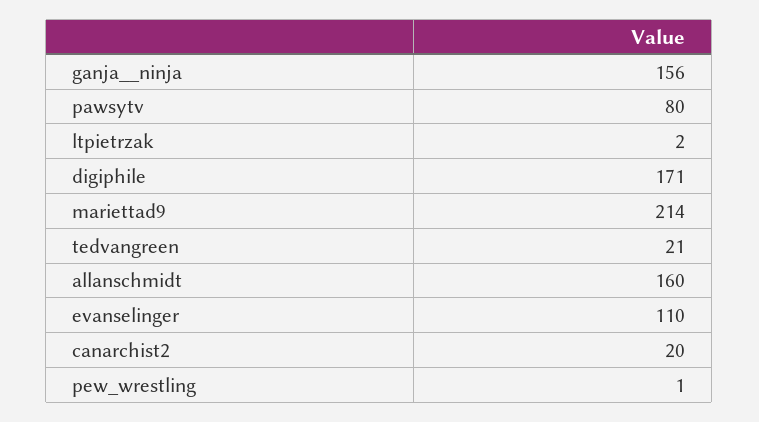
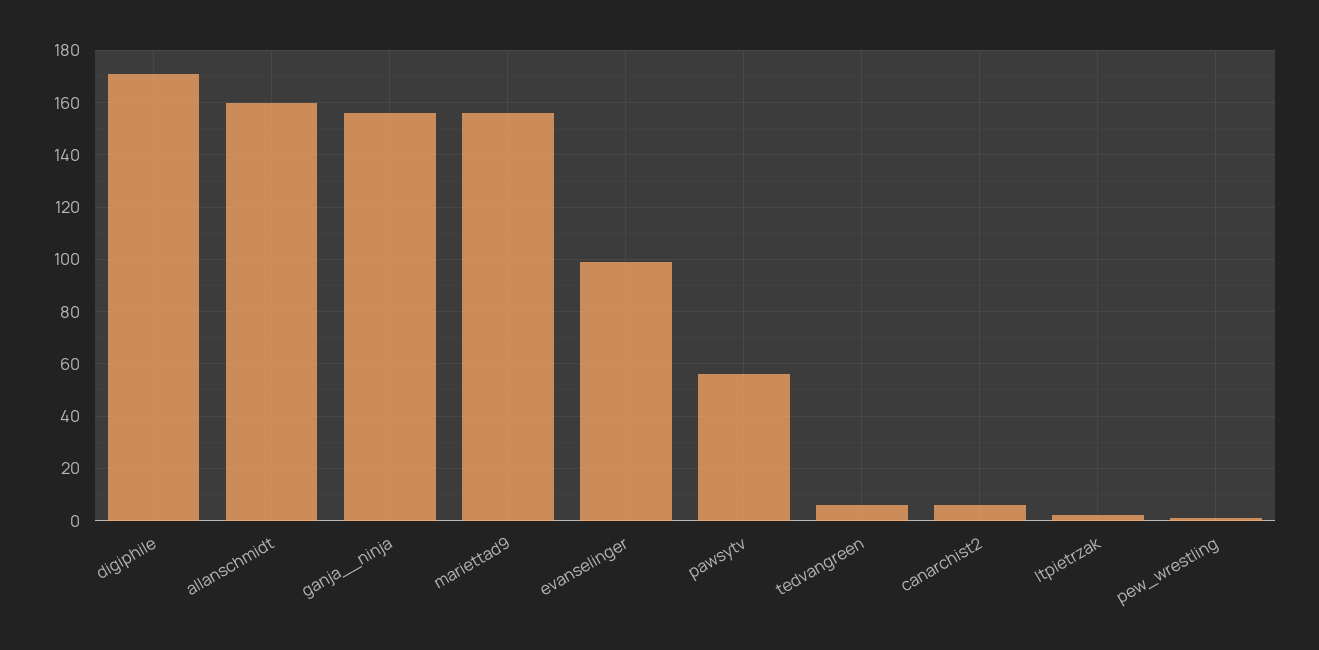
  {
    "ganja__ninja": 156,
-   "pawsytv": 80,
+   "pawsytv": 55,
    "ltpietrzak": 2,
    "digiphile": 171,
-   "mariettad9": 214,
+   "mariettad9": 155,
-   "tedvangreen": 21,
+   "tedvangreen": 5,
    "allanschmidt": 160,
-   "evanselinger": 110,
+   "evanselinger": 100,
-   "canarchist2": 20,
+   "canarchist2": 5,
    "pew_wrestling": 1
  }

